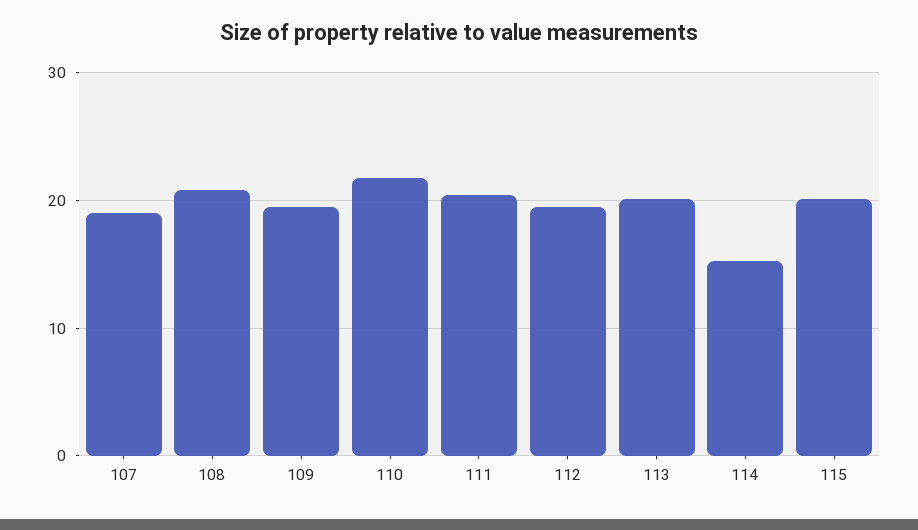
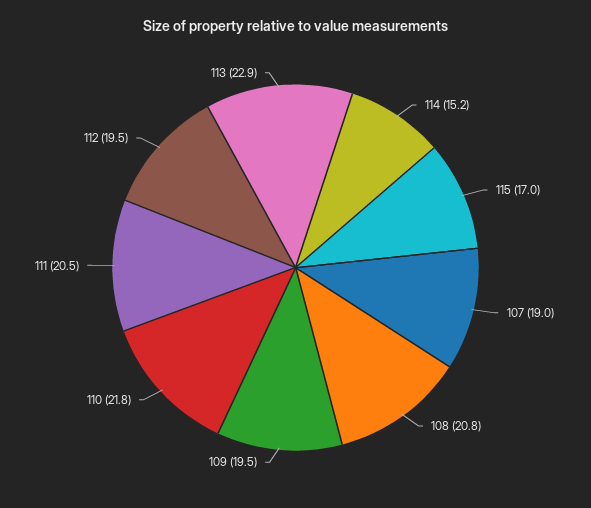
  {
    "107": 19,
    "108": 20.8,
    "109": 19.5,
    "110": 21.8,
    "111": 20.5,
    "112": 19.5,
-   "113": 20,
+   "113": 22.9,
    "114": 15.2,
-   "115": 20
+   "115": 17
  }

